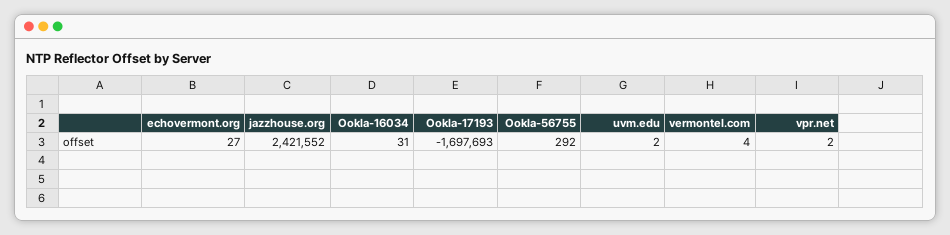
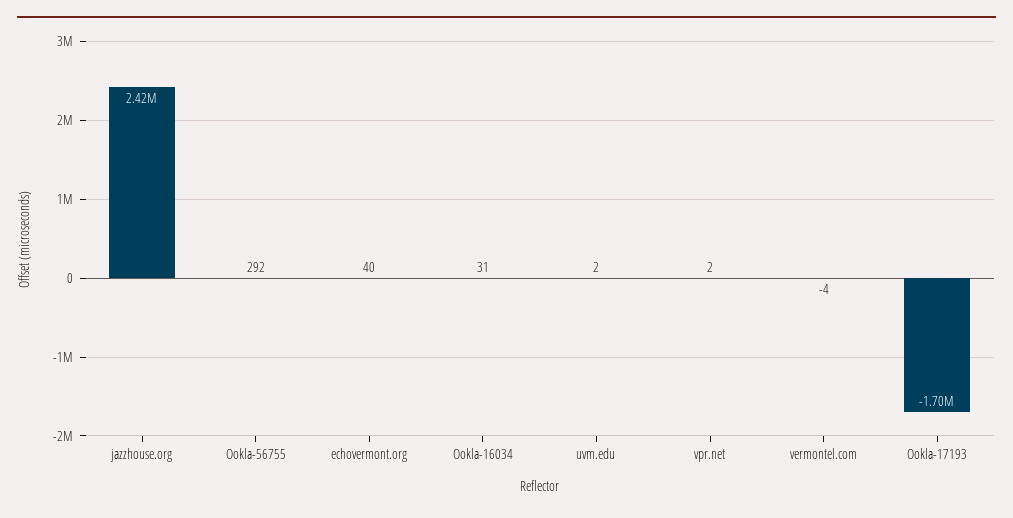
  {
-   "echovermont.org": 27,
+   "echovermont.org": 40,
    "jazzhouse.org": 2421552,
    "Ookla-16034": 31,
    "Ookla-17193": -1697693,
    "Ookla-56755": 292,
    "uvm.edu": 2,
-   "vermontel.com": 4,
+   "vermontel.com": -4,
    "vpr.net": 2
  }

